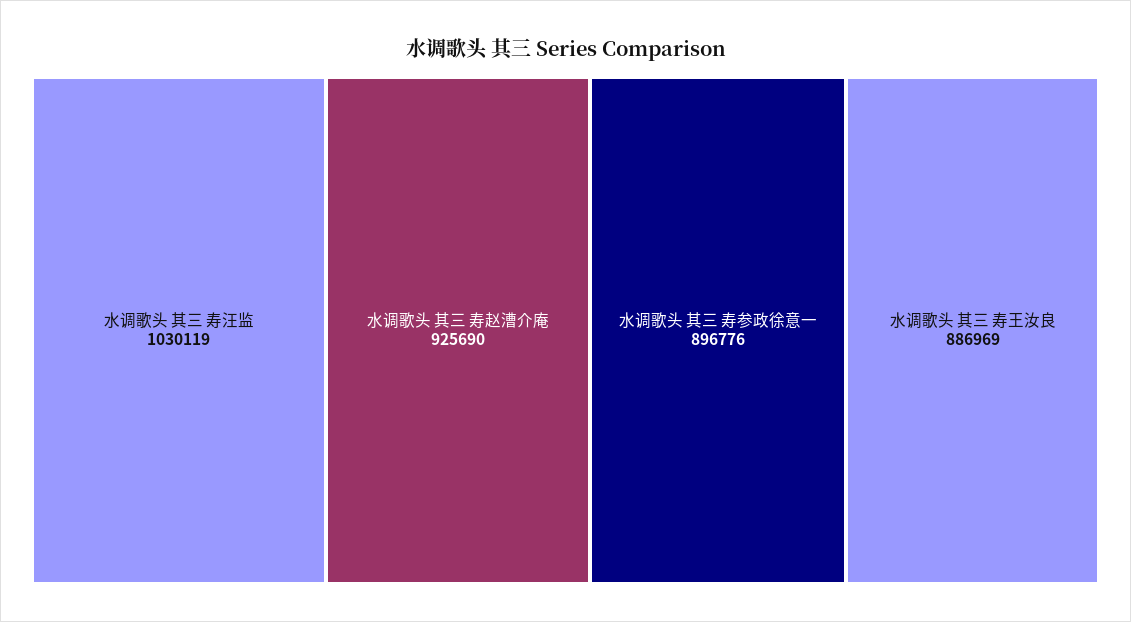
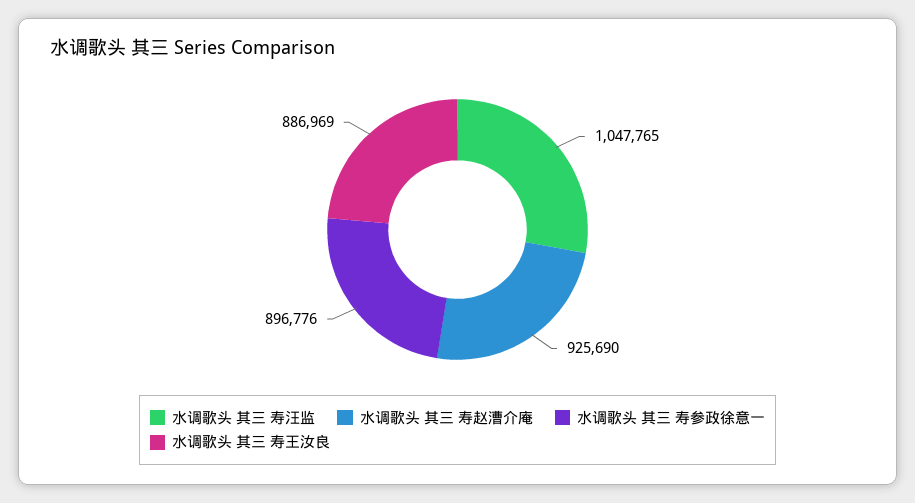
  {
-   "水调歌头 其三 寿汪监": 1030119,
+   "水调歌头 其三 寿汪监": 1047765,
    "水调歌头 其三 寿赵漕介庵": 925690,
    "水调歌头 其三 寿参政徐意一": 896776,
    "水调歌头 其三 寿王汝良": 886969
  }

